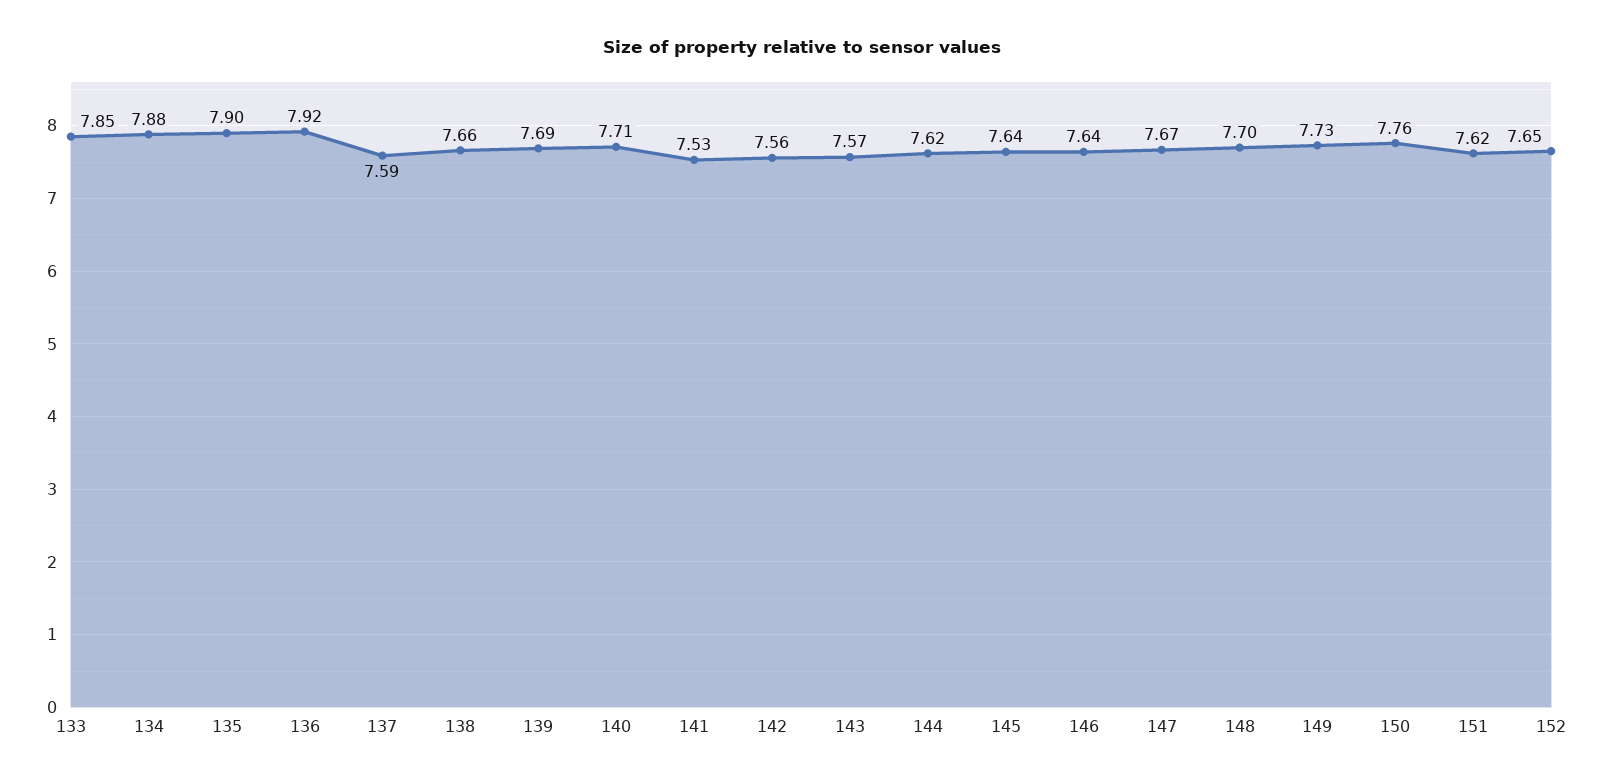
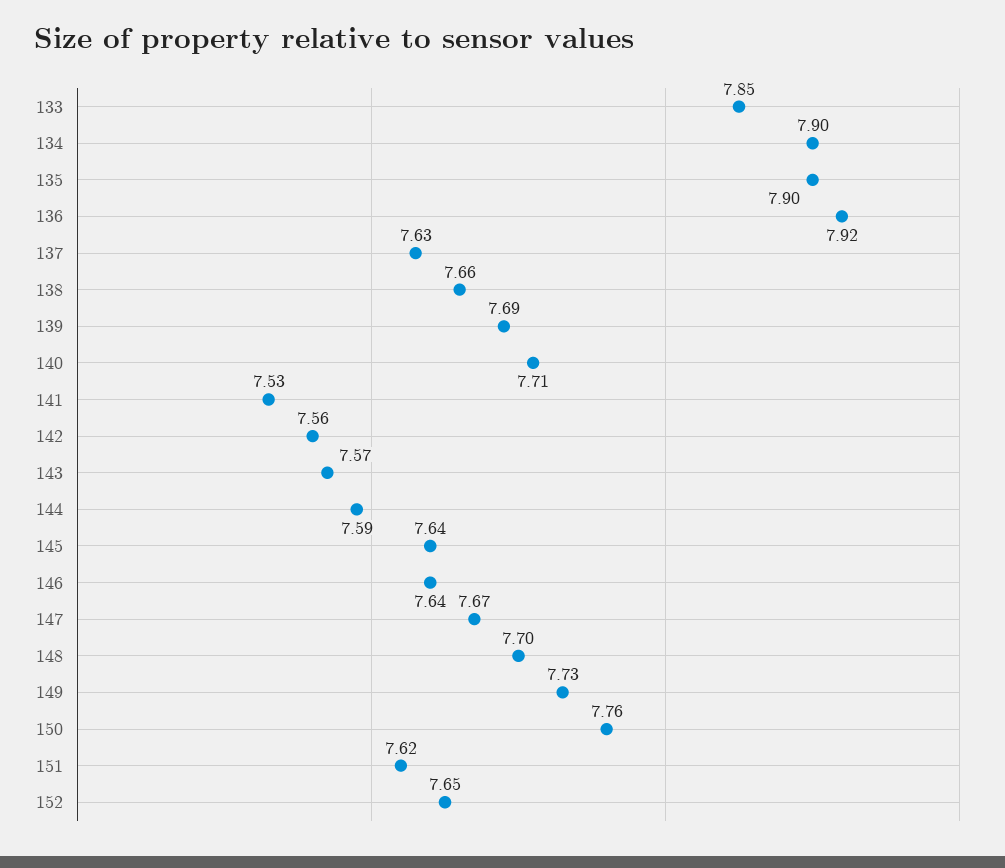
  {
    "133": 7.85,
-   "134": 7.88,
+   "134": 7.9,
    "135": 7.9,
    "136": 7.92,
-   "137": 7.59,
+   "137": 7.63,
    "138": 7.66,
    "139": 7.69,
    "140": 7.71,
    "141": 7.53,
    "142": 7.56,
    "143": 7.57,
-   "144": 7.62,
+   "144": 7.59,
    "145": 7.64,
    "146": 7.64,
    "147": 7.67,
    "148": 7.7,
    "149": 7.73,
    "150": 7.76,
    "151": 7.62,
    "152": 7.65
  }

